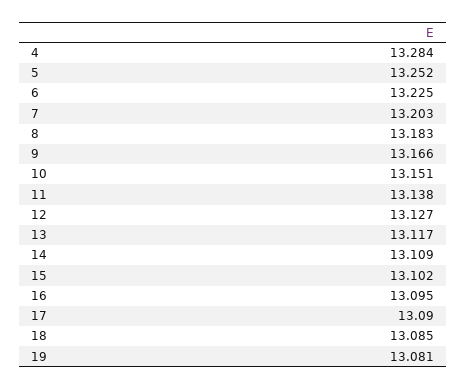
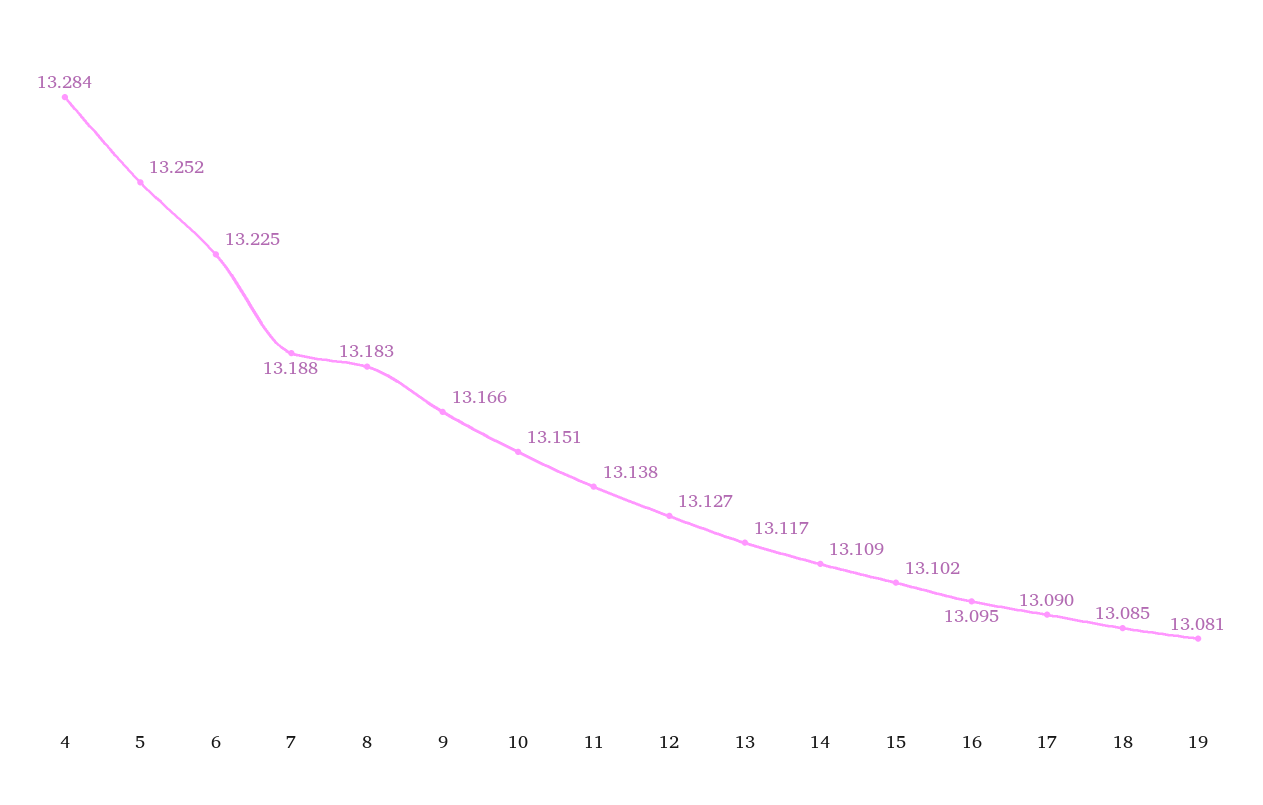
  {
    "4": 13.284,
    "5": 13.252,
    "6": 13.225,
-   "7": 13.203,
+   "7": 13.188,
    "8": 13.183,
    "9": 13.166,
    "10": 13.151,
    "11": 13.138,
    "12": 13.127,
    "13": 13.117,
    "14": 13.109,
    "15": 13.102,
    "16": 13.095,
    "17": 13.09,
    "18": 13.085,
    "19": 13.081
  }

